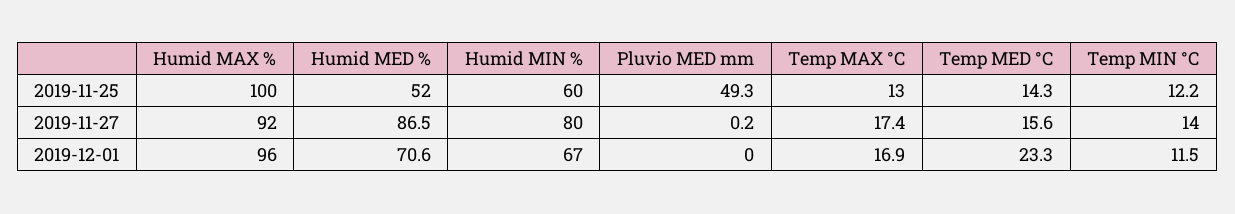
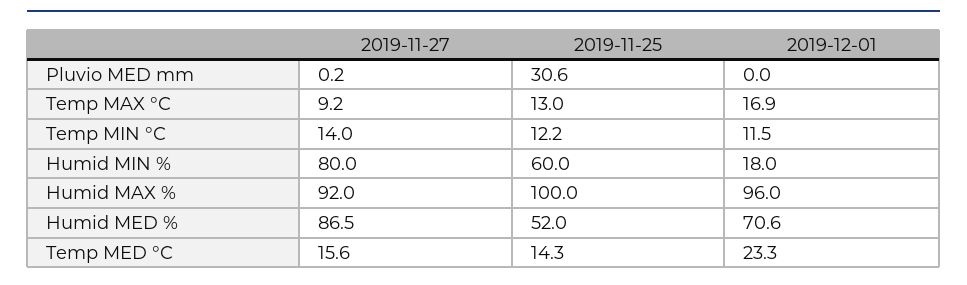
  {
    "Humid MAX %": {
      "2019-11-25": 100,
      "2019-11-27": 92,
      "2019-12-01": 96
    },
    "Humid MED %": {
      "2019-11-25": 52,
      "2019-11-27": 86.5,
      "2019-12-01": 70.6
    },
    "Humid MIN %": {
      "2019-11-25": 60,
      "2019-11-27": 80,
-     "2019-12-01": 67
+     "2019-12-01": 18
    },
    "Pluvio MED mm": {
-     "2019-11-25": 49.3,
+     "2019-11-25": 30.6,
      "2019-11-27": 0.2,
      "2019-12-01": 0
    },
    "Temp MAX °C": {
      "2019-11-25": 13,
-     "2019-11-27": 17.4,
+     "2019-11-27": 9.2,
      "2019-12-01": 16.9
    },
    "Temp MED °C": {
      "2019-11-25": 14.3,
      "2019-11-27": 15.6,
      "2019-12-01": 23.3
    },
    "Temp MIN °C": {
      "2019-11-25": 12.2,
      "2019-11-27": 14,
      "2019-12-01": 11.5
    }
  }

